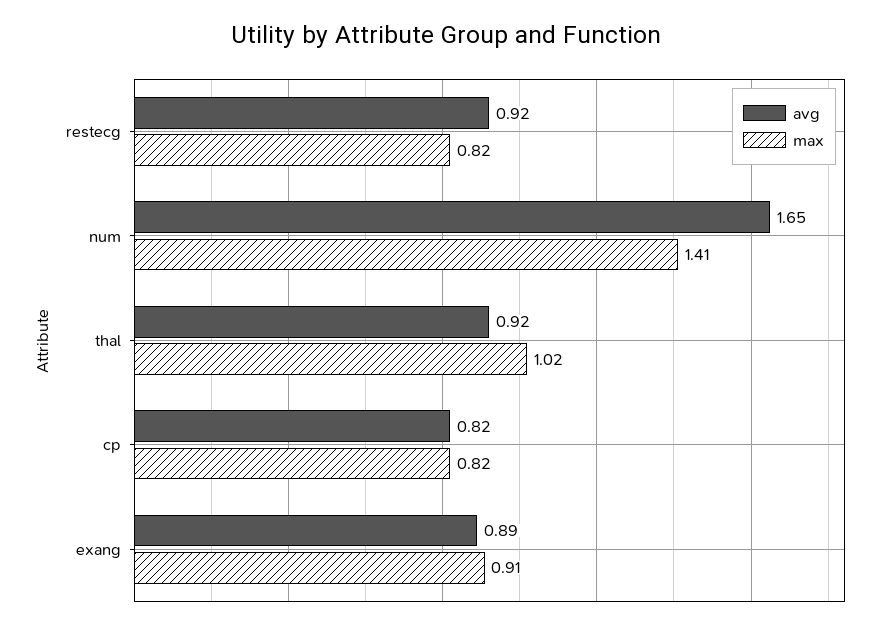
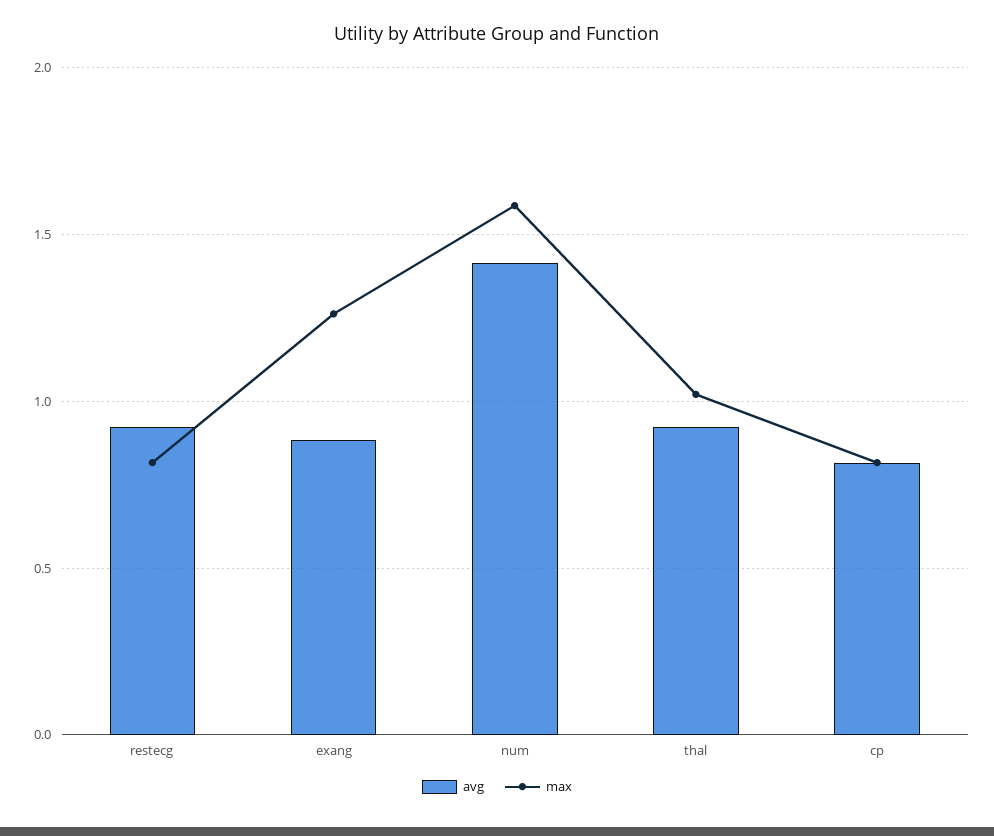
  {
    "avg": {
      "restecg": 0.92,
-     "num": 1.65,
+     "num": 1.4,
      "thal": 0.92,
      "cp": 0.82,
      "exang": 0.89
    },
    "max": {
      "restecg": 0.82,
-     "num": 1.41,
+     "num": 1.6,
      "thal": 1.02,
      "cp": 0.82,
-     "exang": 0.91
+     "exang": 1.25
    }
  }

